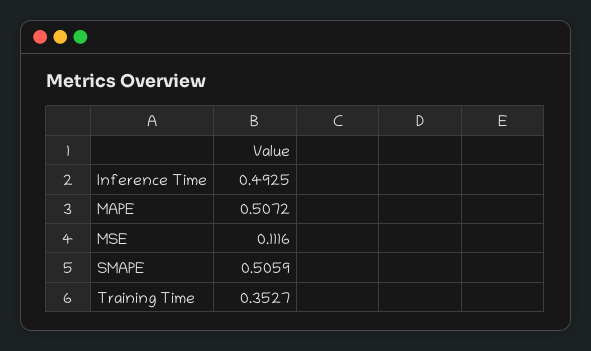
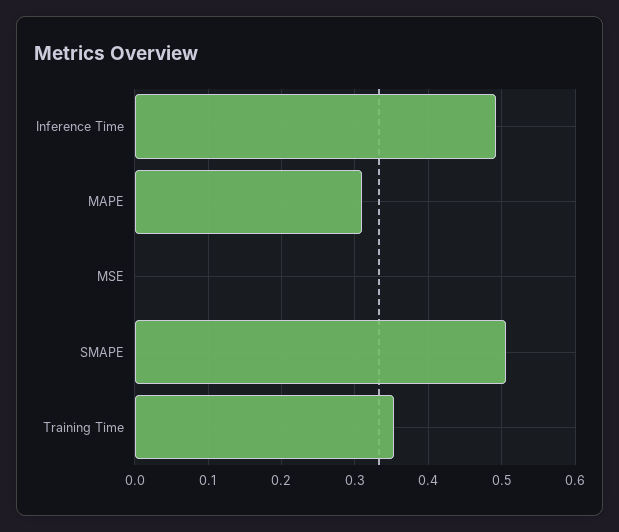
  {
    "Inference Time": 0.4925,
-   "MAPE": 0.5072,
+   "MAPE": 0.31,
-   "MSE": 0.1116,
+   "MSE": 0,
    "SMAPE": 0.5059,
    "Training Time": 0.3527
  }

